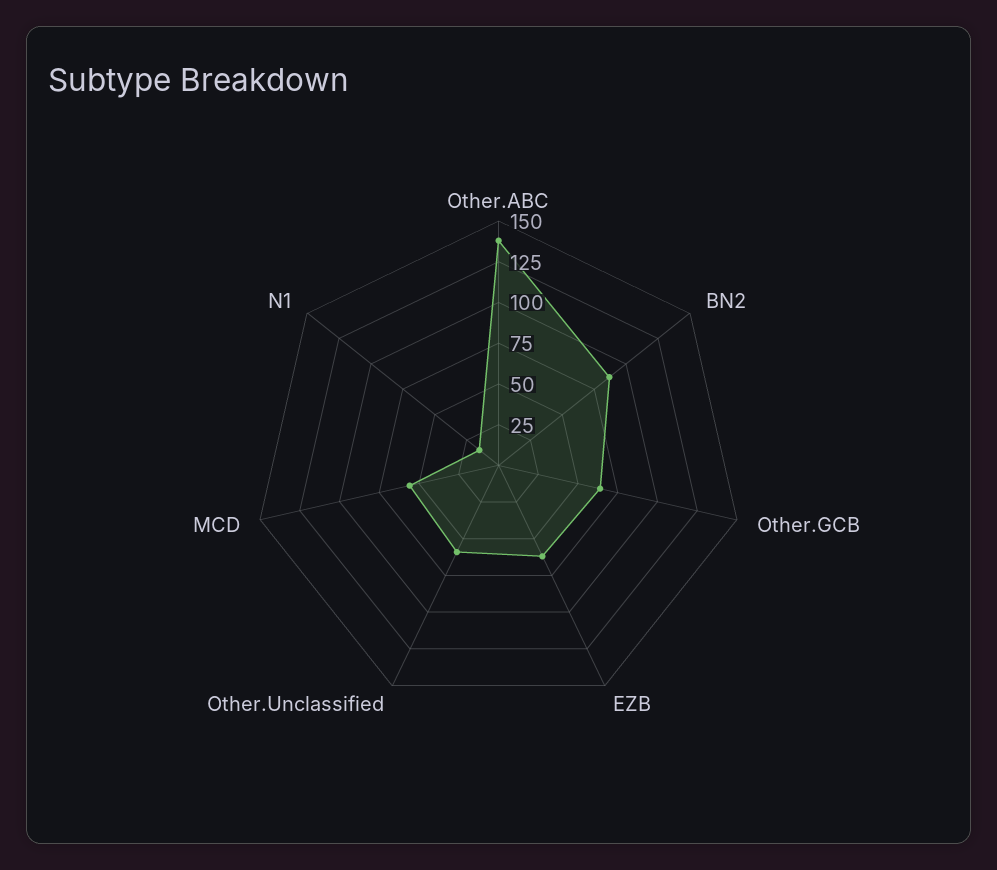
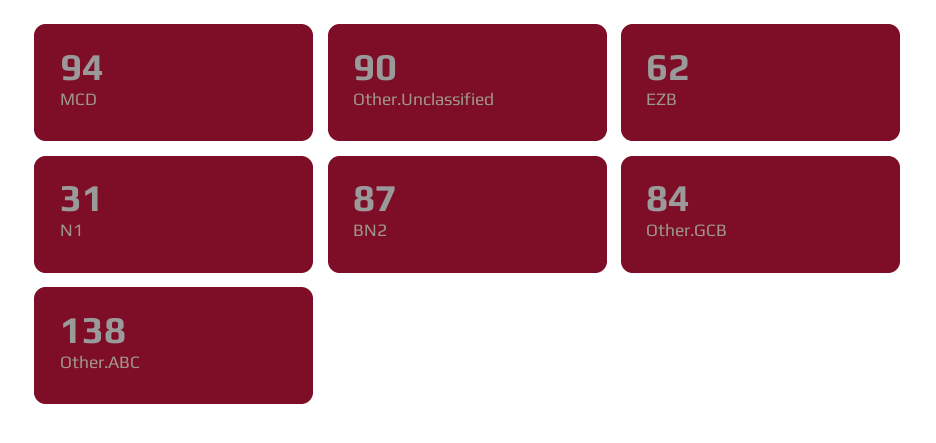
  {
    "Other.ABC": 138,
    "BN2": 87,
-   "Other.GCB": 65,
+   "Other.GCB": 84,
    "EZB": 62,
-   "Other.Unclassified": 60,
+   "Other.Unclassified": 90,
-   "MCD": 55,
+   "MCD": 94,
-   "N1": 15
+   "N1": 31
  }

